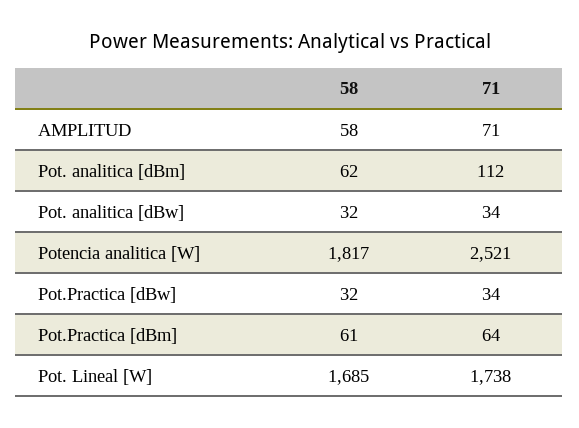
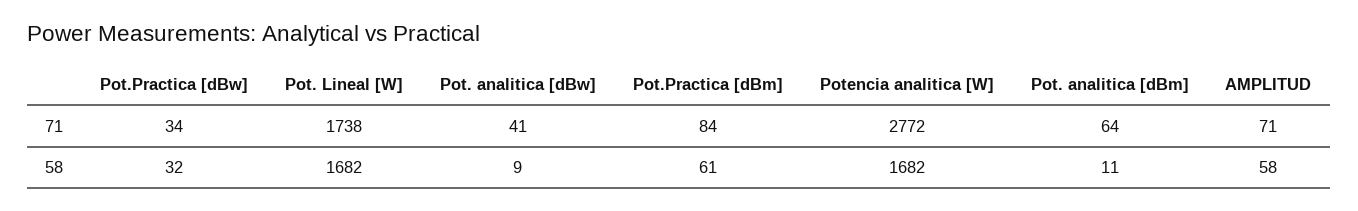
  {
    "58": {
      "AMPLITUD": 58,
-     "Pot. analitica [dBm]": 62,
+     "Pot. analitica [dBm]": 11,
-     "Pot. analitica [dBw]": 32,
+     "Pot. analitica [dBw]": 9,
-     "Potencia analitica [W]": 1817,
+     "Potencia analitica [W]": 1682,
      "Pot.Practica [dBw]": 32,
      "Pot.Practica [dBm]": 61,
-     "Pot. Lineal [W]": 1685
+     "Pot. Lineal [W]": 1682
    },
    "71": {
      "AMPLITUD": 71,
-     "Pot. analitica [dBm]": 112,
+     "Pot. analitica [dBm]": 64,
-     "Pot. analitica [dBw]": 34,
+     "Pot. analitica [dBw]": 41,
-     "Potencia analitica [W]": 2521,
+     "Potencia analitica [W]": 2772,
      "Pot.Practica [dBw]": 34,
-     "Pot.Practica [dBm]": 64,
+     "Pot.Practica [dBm]": 84,
      "Pot. Lineal [W]": 1738
    }
  }

